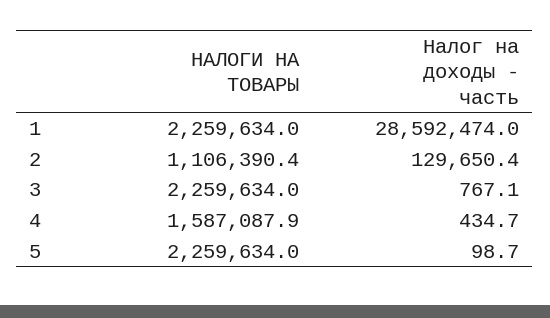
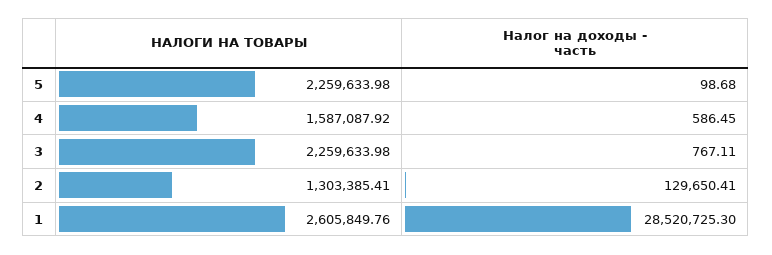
  {
    "НАЛОГИ НА ТОВАРЫ": {
-     "1": 2259634,
+     "1": 2605849.76,
-     "2": 1106390.4,
+     "2": 1303385.41,
      "3": 2259633.98,
      "4": 1587087.92,
      "5": 2259633.98
    },
    "Налог на доходы - часть": {
-     "1": 28592474,
+     "1": 28520725.3,
      "2": 129650.41,
      "3": 767.11,
-     "4": 434.7,
+     "4": 586.45,
      "5": 98.68
    }
  }

